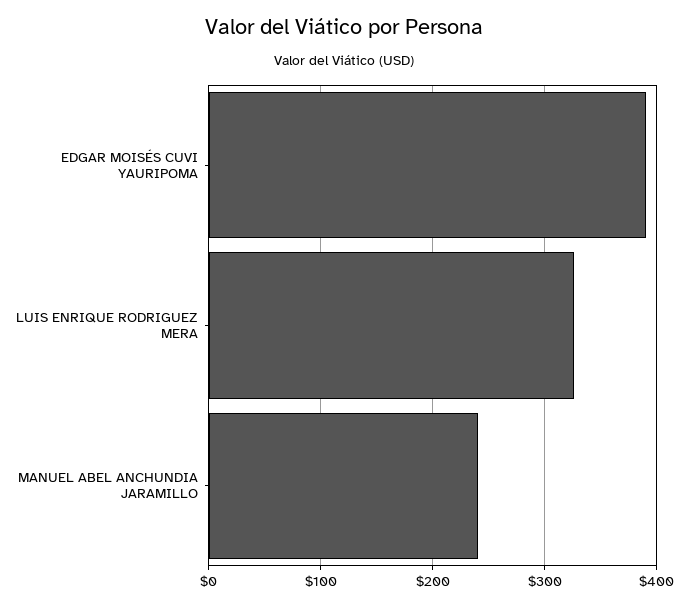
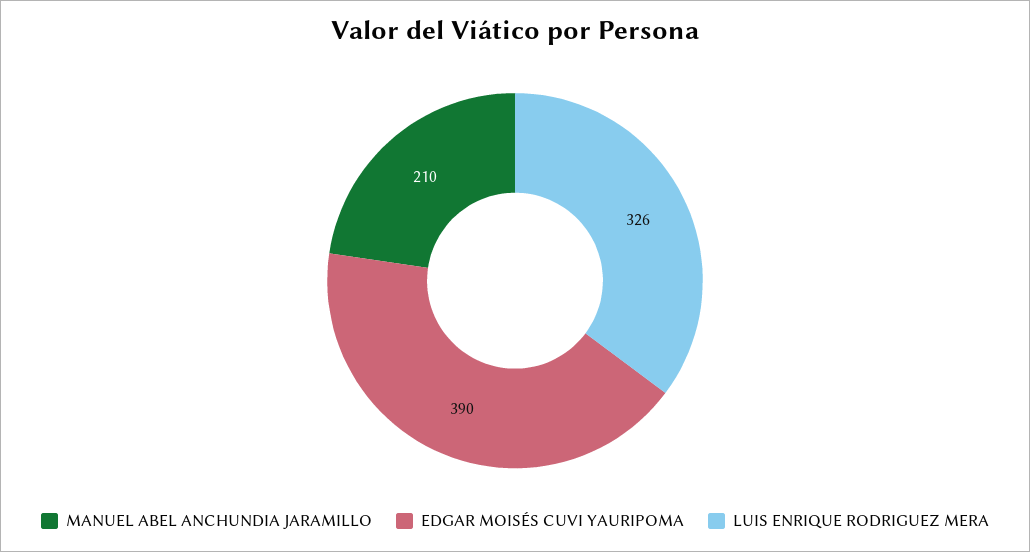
  {
    "EDGAR MOISÉS CUVI YAURIPOMA": 390,
    "LUIS ENRIQUE RODRIGUEZ MERA": 326,
-   "MANUEL ABEL ANCHUNDIA JARAMILLO": 240
+   "MANUEL ABEL ANCHUNDIA JARAMILLO": 210
  }

